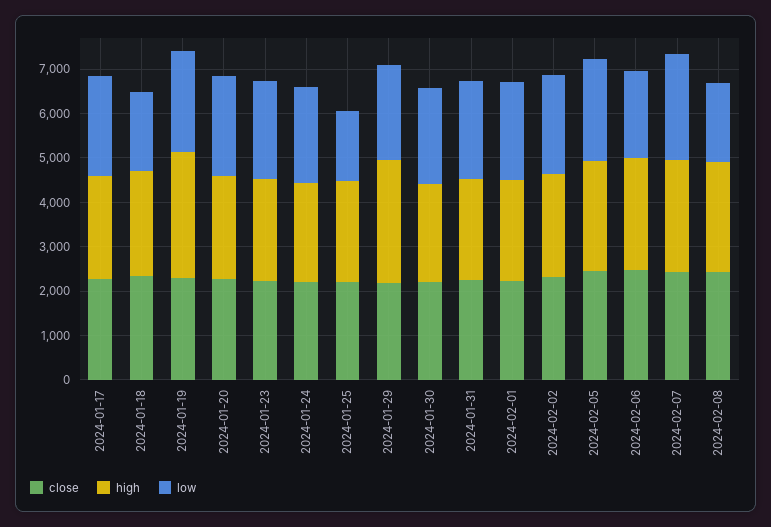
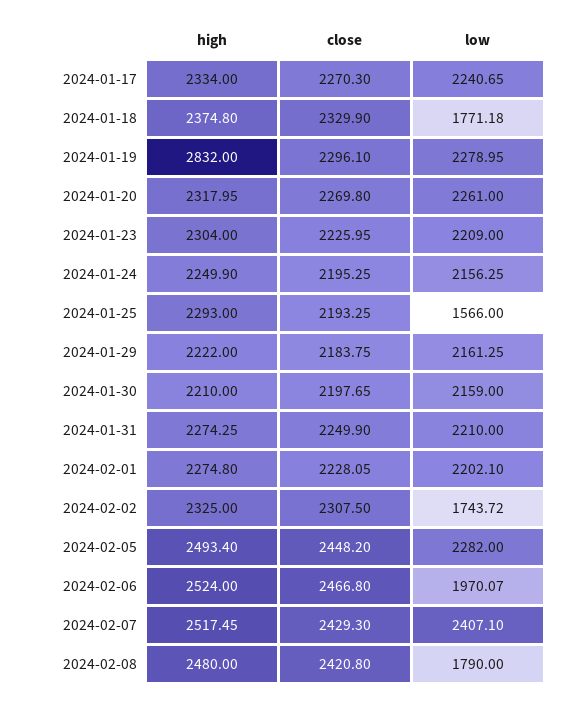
  {
    "close": {
      "2024-01-17": 2270.3,
      "2024-01-18": 2329.9,
      "2024-01-19": 2296.1,
      "2024-01-20": 2269.8,
      "2024-01-23": 2225.95,
      "2024-01-24": 2195.25,
      "2024-01-25": 2193.25,
      "2024-01-29": 2183.75,
      "2024-01-30": 2197.65,
      "2024-01-31": 2249.9,
      "2024-02-01": 2228.05,
      "2024-02-02": 2307.5,
      "2024-02-05": 2448.2,
      "2024-02-06": 2466.8,
      "2024-02-07": 2429.3,
      "2024-02-08": 2420.8
    },
    "high": {
      "2024-01-17": 2334,
      "2024-01-18": 2374.8,
      "2024-01-19": 2832,
      "2024-01-20": 2317.95,
      "2024-01-23": 2304,
      "2024-01-24": 2249.9,
      "2024-01-25": 2293,
-     "2024-01-29": 2800,
+     "2024-01-29": 2222,
      "2024-01-30": 2210,
      "2024-01-31": 2274.25,
      "2024-02-01": 2274.8,
      "2024-02-02": 2325,
      "2024-02-05": 2493.4,
      "2024-02-06": 2524,
      "2024-02-07": 2517.45,
      "2024-02-08": 2480
    },
    "low": {
      "2024-01-17": 2240.65,
      "2024-01-18": 1771.18,
      "2024-01-19": 2278.95,
      "2024-01-20": 2261,
      "2024-01-23": 2209,
      "2024-01-24": 2156.25,
      "2024-01-25": 1566,
      "2024-01-29": 2161.25,
      "2024-01-30": 2159,
      "2024-01-31": 2210,
      "2024-02-01": 2202.1,
-     "2024-02-02": 2200,
+     "2024-02-02": 1743.72,
      "2024-02-05": 2282,
      "2024-02-06": 1970.07,
      "2024-02-07": 2407.1,
      "2024-02-08": 1790
    }
  }

